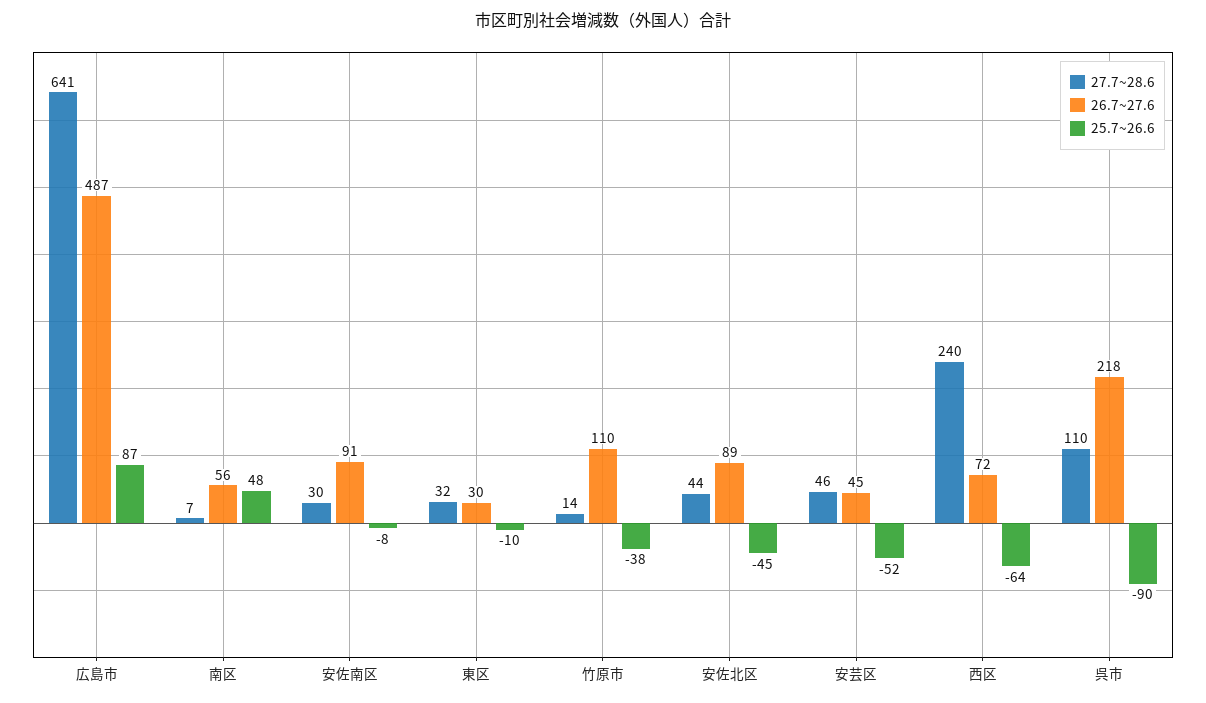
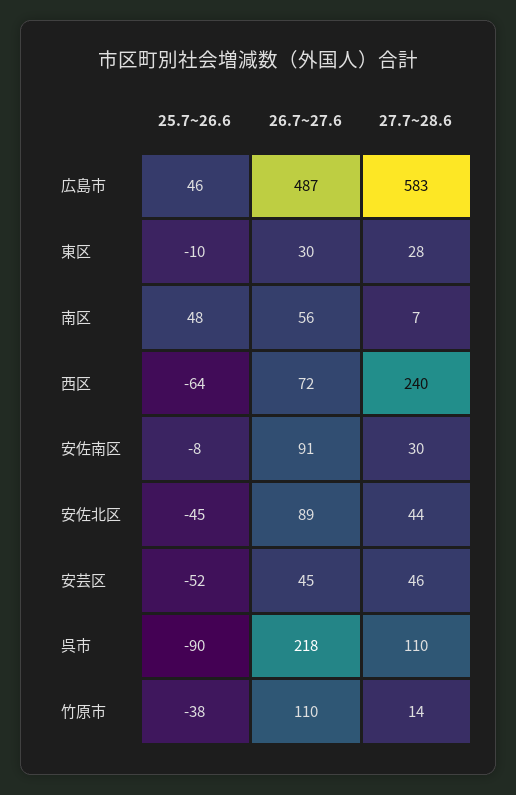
  {
    "27.7~28.6": {
-     "広島市": 641,
+     "広島市": 583,
      "南区": 7,
      "安佐南区": 30,
-     "東区": 32,
+     "東区": 28,
      "竹原市": 14,
      "安佐北区": 44,
      "安芸区": 46,
      "西区": 240,
      "呉市": 110
    },
    "26.7~27.6": {
      "広島市": 487,
      "南区": 56,
      "安佐南区": 91,
      "東区": 30,
      "竹原市": 110,
      "安佐北区": 89,
      "安芸区": 45,
      "西区": 72,
      "呉市": 218
    },
    "25.7~26.6": {
-     "広島市": 87,
+     "広島市": 46,
      "南区": 48,
      "安佐南区": -8,
      "東区": -10,
      "竹原市": -38,
      "安佐北区": -45,
      "安芸区": -52,
      "西区": -64,
      "呉市": -90
    }
  }

